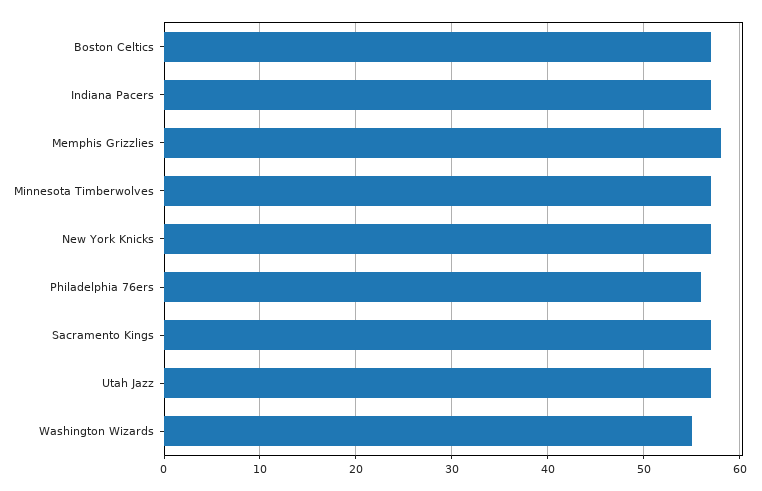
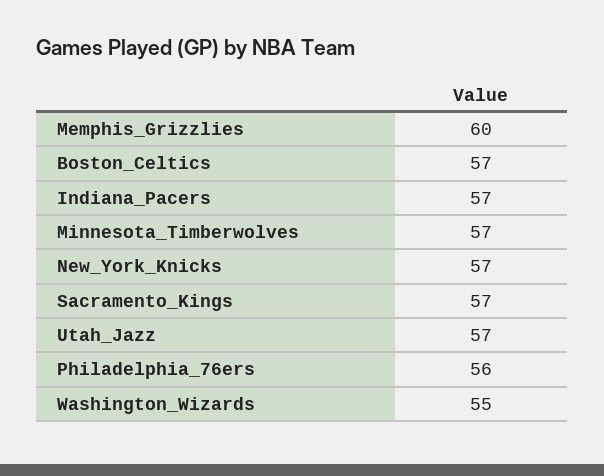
  {
    "Boston Celtics": 57,
    "Indiana Pacers": 57,
-   "Memphis Grizzlies": 58,
+   "Memphis Grizzlies": 60,
    "Minnesota Timberwolves": 57,
    "New York Knicks": 57,
    "Philadelphia 76ers": 56,
    "Sacramento Kings": 57,
    "Utah Jazz": 57,
    "Washington Wizards": 55
  }

